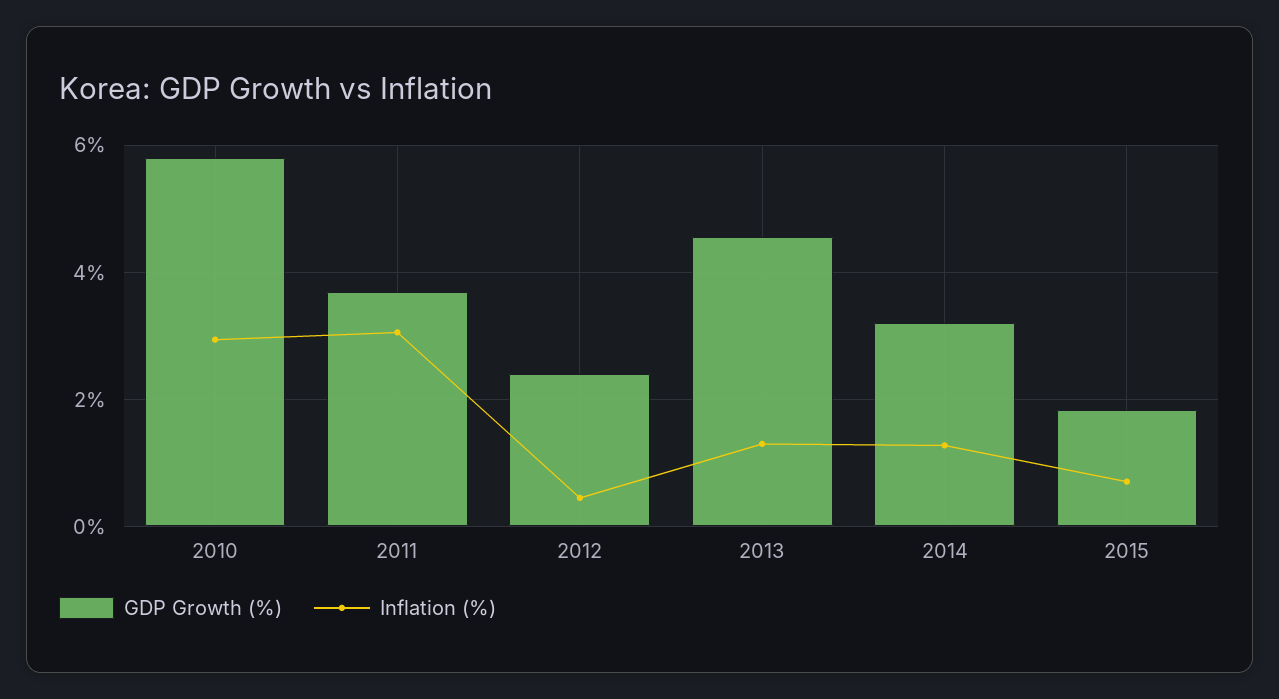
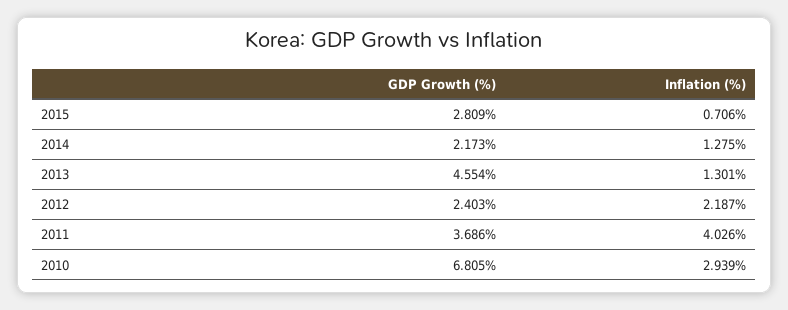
  {
    "GDP Growth (%)": {
-     "2010": 5.8,
+     "2010": 6.805,
      "2011": 3.686,
      "2012": 2.403,
      "2013": 4.554,
-     "2014": 3.2,
+     "2014": 2.173,
-     "2015": 1.8
+     "2015": 2.809
    },
    "Inflation (%)": {
      "2010": 2.939,
-     "2011": 3,
+     "2011": 4.026,
-     "2012": 0.4,
+     "2012": 2.187,
      "2013": 1.301,
      "2014": 1.275,
      "2015": 0.706
    }
  }

